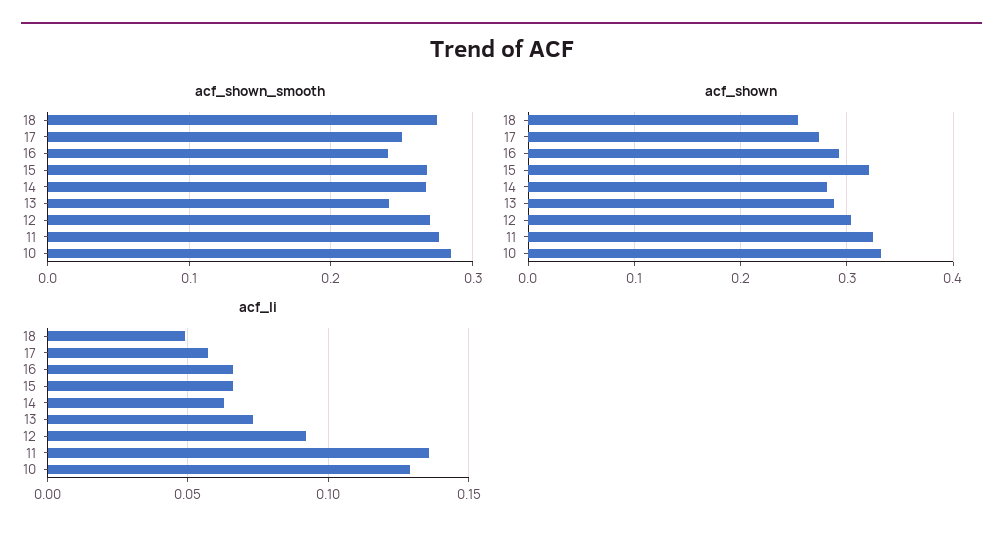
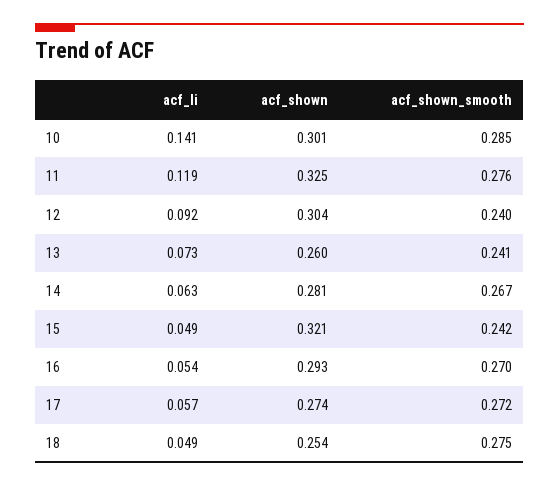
  {
    "acf_shown_smooth": {
      "18": 0.275,
-     "17": 0.25,
+     "17": 0.272,
-     "16": 0.24,
+     "16": 0.27,
-     "15": 0.27,
+     "15": 0.242,
      "14": 0.267,
      "13": 0.241,
-     "12": 0.27,
+     "12": 0.24,
      "11": 0.276,
      "10": 0.285
    },
    "acf_shown": {
      "18": 0.254,
      "17": 0.274,
      "16": 0.293,
      "15": 0.321,
      "14": 0.281,
-     "13": 0.29,
+     "13": 0.26,
      "12": 0.304,
      "11": 0.325,
-     "10": 0.33
+     "10": 0.301
    },
    "acf_li": {
      "18": 0.049,
      "17": 0.057,
-     "16": 0.065,
+     "16": 0.054,
-     "15": 0.065,
+     "15": 0.049,
      "14": 0.063,
      "13": 0.073,
      "12": 0.092,
-     "11": 0.135,
+     "11": 0.119,
-     "10": 0.13
+     "10": 0.141
    }
  }

